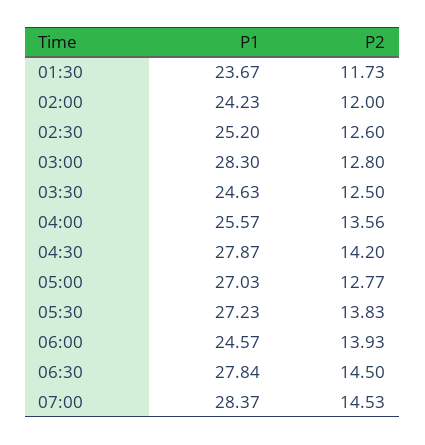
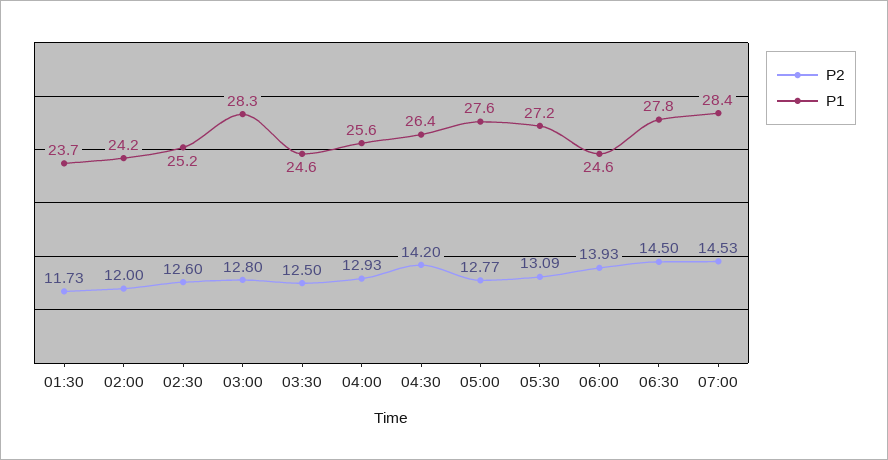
  {
    "P1": {
      "01:30": 23.67,
      "02:00": 24.23,
      "02:30": 25.2,
      "03:00": 28.3,
      "03:30": 24.63,
      "04:00": 25.57,
-     "04:30": 27.87,
+     "04:30": 26.4,
-     "05:00": 27.03,
+     "05:00": 27.6,
      "05:30": 27.23,
      "06:00": 24.57,
      "06:30": 27.84,
      "07:00": 28.37
    },
    "P2": {
      "01:30": 11.73,
      "02:00": 12,
      "02:30": 12.6,
      "03:00": 12.8,
      "03:30": 12.5,
-     "04:00": 13.56,
+     "04:00": 12.93,
      "04:30": 14.2,
      "05:00": 12.77,
-     "05:30": 13.83,
+     "05:30": 13.09,
      "06:00": 13.93,
      "06:30": 14.5,
      "07:00": 14.53
    }
  }

